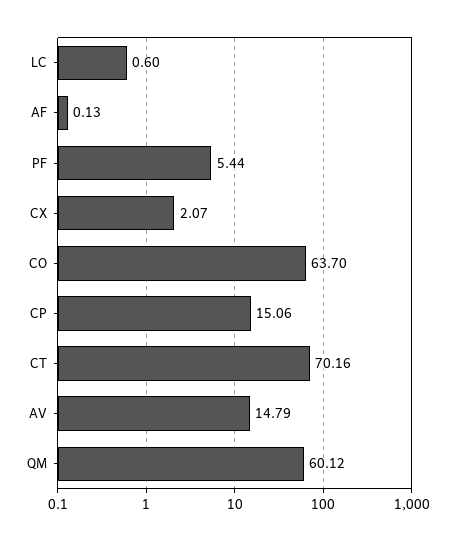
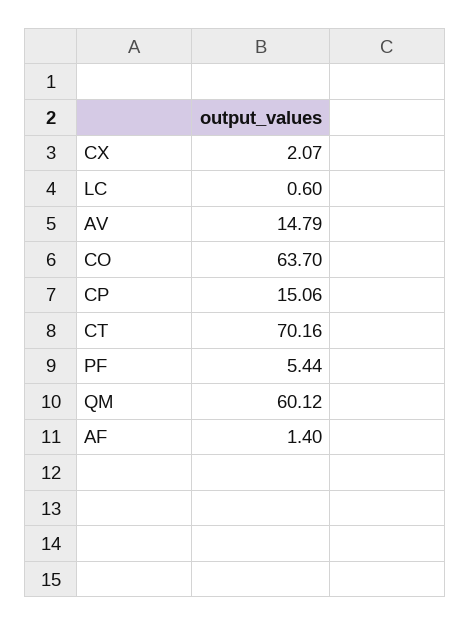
  {
    "LC": 0.6,
-   "AF": 0.13,
+   "AF": 1.4,
    "PF": 5.44,
    "CX": 2.07,
    "CO": 63.7,
    "CP": 15.06,
    "CT": 70.16,
    "AV": 14.79,
    "QM": 60.12
  }

